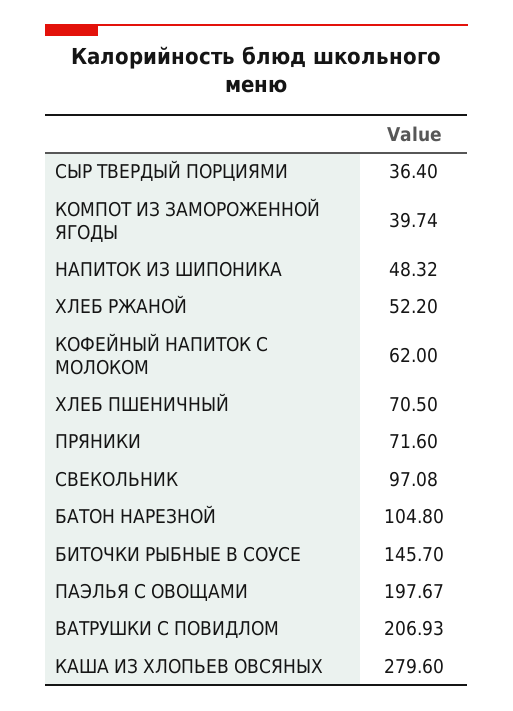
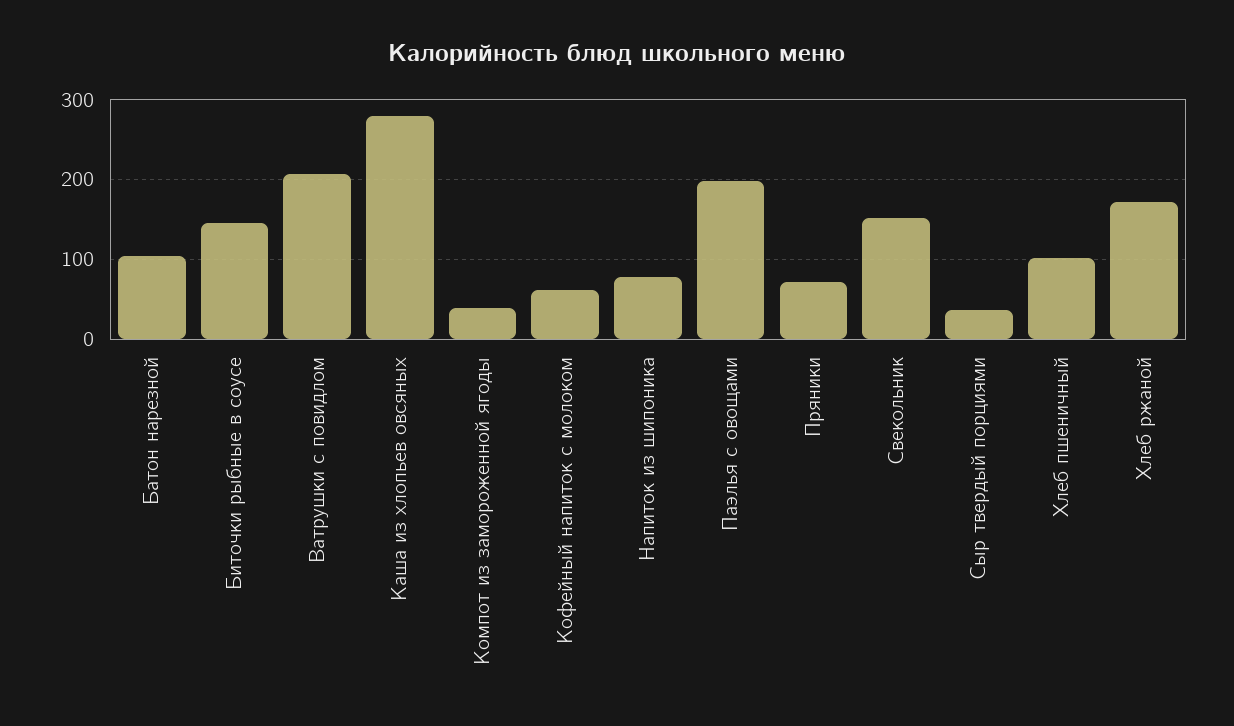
  {
    "СЫР ТВЕРДЫЙ ПОРЦИЯМИ": 36.4,
    "КОМПОТ ИЗ ЗАМОРОЖЕННОЙ ЯГОДЫ": 39.74,
-   "НАПИТОК ИЗ ШИПОНИКА": 48.32,
+   "НАПИТОК ИЗ ШИПОНИКА": 80,
-   "ХЛЕБ РЖАНОЙ": 52.2,
+   "ХЛЕБ РЖАНОЙ": 170,
    "КОФЕЙНЫЙ НАПИТОК С МОЛОКОМ": 62,
-   "ХЛЕБ ПШЕНИЧНЫЙ": 70.5,
+   "ХЛЕБ ПШЕНИЧНЫЙ": 100,
    "ПРЯНИКИ": 71.6,
-   "СВЕКОЛЬНИК": 97.08,
+   "СВЕКОЛЬНИК": 150,
    "БАТОН НАРЕЗНОЙ": 104.8,
    "БИТОЧКИ РЫБНЫЕ В СОУСЕ": 145.7,
    "ПАЭЛЬЯ С ОВОЩАМИ": 197.67,
    "ВАТРУШКИ С ПОВИДЛОМ": 206.93,
    "КАША ИЗ ХЛОПЬЕВ ОВСЯНЫХ": 279.6
  }

